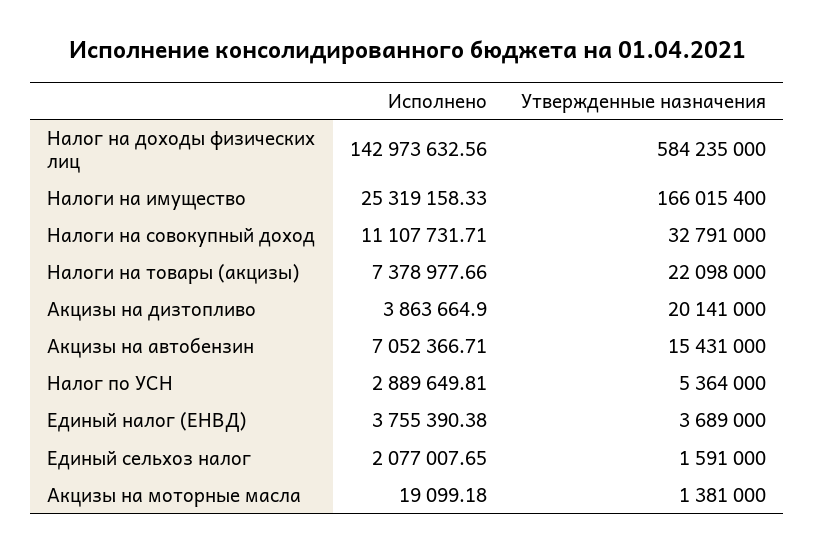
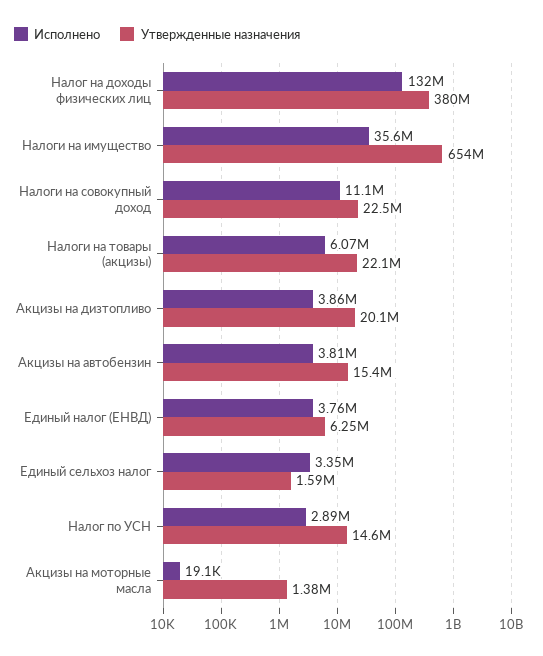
  {
    "Исполнено": {
-     "Налог на доходы физических лиц": 142973632.56,
+     "Налог на доходы физических лиц": 132000000,
-     "Налоги на имущество": 25319158.33,
+     "Налоги на имущество": 35600000,
      "Налоги на совокупный доход": 11107731.71,
-     "Налоги на товары (акцизы)": 7378977.66,
+     "Налоги на товары (акцизы)": 6070000,
      "Акцизы на дизтопливо": 3863664.9,
-     "Акцизы на автобензин": 7052366.71,
+     "Акцизы на автобензин": 3810000,
      "Налог по УСН": 2889649.81,
      "Единый налог (ЕНВД)": 3755390.38,
-     "Единый сельхоз налог": 2077007.65,
+     "Единый сельхоз налог": 3350000,
      "Акцизы на моторные масла": 19099.18
    },
    "Утвержденные назначения": {
-     "Налог на доходы физических лиц": 584235000,
+     "Налог на доходы физических лиц": 380000000,
-     "Налоги на имущество": 166015400,
+     "Налоги на имущество": 654000000,
-     "Налоги на совокупный доход": 32791000,
+     "Налоги на совокупный доход": 22500000,
      "Налоги на товары (акцизы)": 22098000,
      "Акцизы на дизтопливо": 20141000,
      "Акцизы на автобензин": 15431000,
-     "Налог по УСН": 5364000,
+     "Налог по УСН": 14600000,
-     "Единый налог (ЕНВД)": 3689000,
+     "Единый налог (ЕНВД)": 6250000,
      "Единый сельхоз налог": 1591000,
      "Акцизы на моторные масла": 1381000
    }
  }

